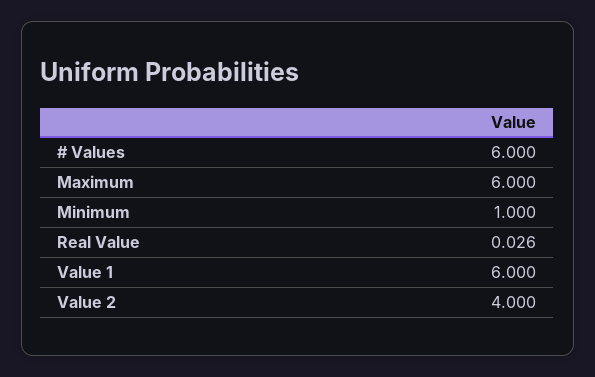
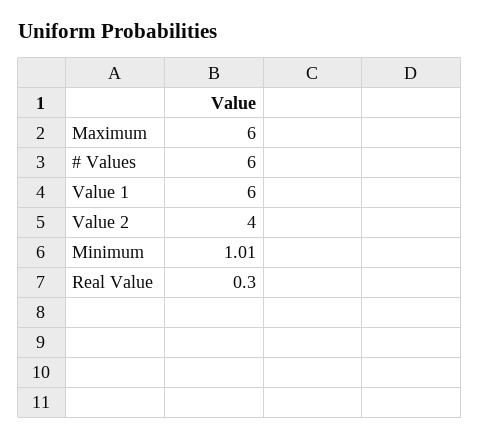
  {
    "# Values": 6,
    "Maximum": 6,
-   "Minimum": 1,
+   "Minimum": 1.01,
-   "Real Value": 0.026,
+   "Real Value": 0.3,
    "Value 1": 6,
    "Value 2": 4
  }

